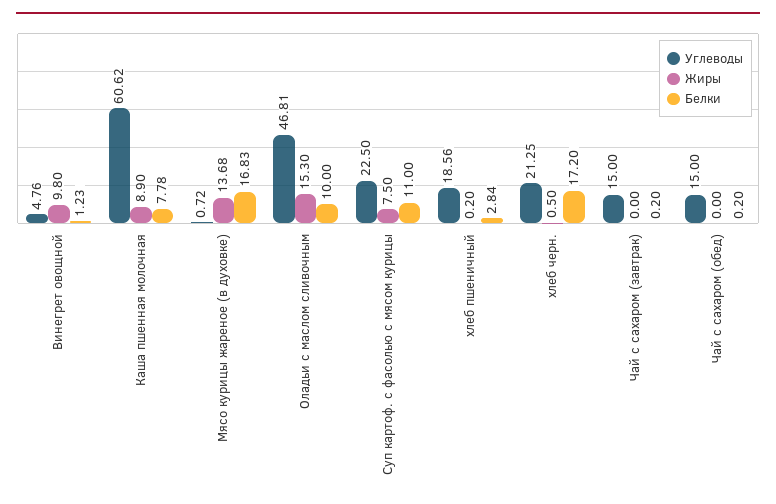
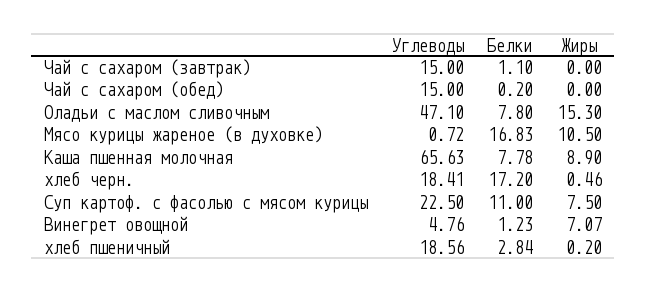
  {
    "Углеводы": {
      "Винегрет овощной": 4.76,
-     "Каша пшенная молочная": 60.62,
+     "Каша пшенная молочная": 65.63,
      "Мясо курицы жареное (в духовке)": 0.72,
-     "Оладьи с маслом сливочным": 46.81,
+     "Оладьи с маслом сливочным": 47.1,
      "Суп картоф. с фасолью с мясом курицы": 22.5,
      "хлеб пшеничный": 18.56,
-     "хлеб черн.": 21.25,
+     "хлеб черн.": 18.41,
      "Чай с сахаром (завтрак)": 15,
      "Чай с сахаром (обед)": 15
    },
    "Жиры": {
-     "Винегрет овощной": 9.8,
+     "Винегрет овощной": 7.07,
      "Каша пшенная молочная": 8.9,
-     "Мясо курицы жареное (в духовке)": 13.68,
+     "Мясо курицы жареное (в духовке)": 10.5,
      "Оладьи с маслом сливочным": 15.3,
      "Суп картоф. с фасолью с мясом курицы": 7.5,
      "хлеб пшеничный": 0.2,
-     "хлеб черн.": 0.5,
+     "хлеб черн.": 0.46,
      "Чай с сахаром (завтрак)": 0,
      "Чай с сахаром (обед)": 0
    },
    "Белки": {
      "Винегрет овощной": 1.23,
      "Каша пшенная молочная": 7.78,
      "Мясо курицы жареное (в духовке)": 16.83,
-     "Оладьи с маслом сливочным": 10,
+     "Оладьи с маслом сливочным": 7.8,
      "Суп картоф. с фасолью с мясом курицы": 11,
      "хлеб пшеничный": 2.84,
      "хлеб черн.": 17.2,
-     "Чай с сахаром (завтрак)": 0.2,
+     "Чай с сахаром (завтрак)": 1.1,
      "Чай с сахаром (обед)": 0.2
    }
  }

